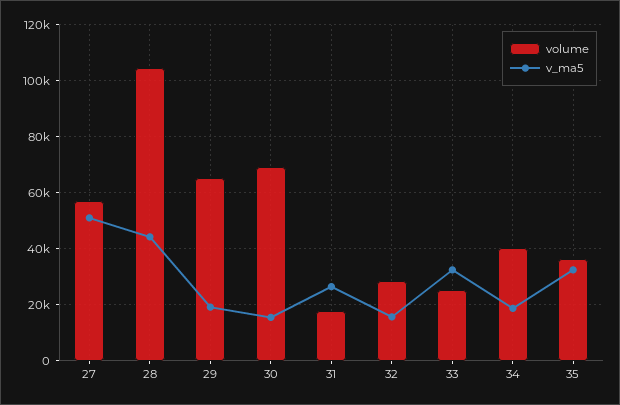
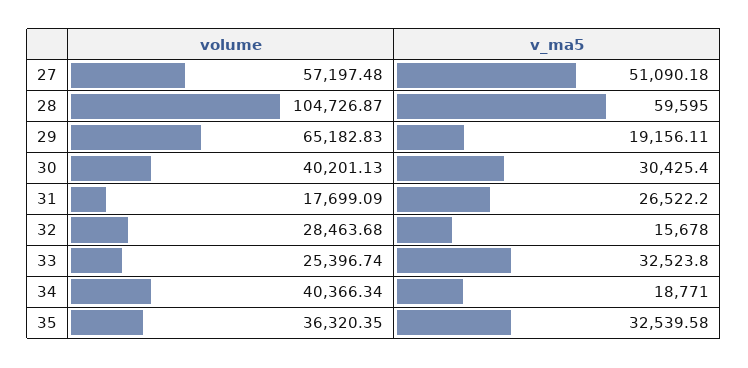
  {
    "volume": {
      "27": 57197.48,
      "28": 104726.87,
      "29": 65182.83,
-     "30": 70000,
+     "30": 40201.13,
      "31": 17699.09,
      "32": 28463.68,
      "33": 25396.74,
      "34": 40366.34,
      "35": 36320.35
    },
    "v_ma5": {
      "27": 51090.18,
-     "28": 45000,
+     "28": 59595,
      "29": 19156.11,
-     "30": 15000,
+     "30": 30425.4,
      "31": 26522.2,
      "32": 15678,
      "33": 32523.8,
      "34": 18771,
      "35": 32539.58
    }
  }

